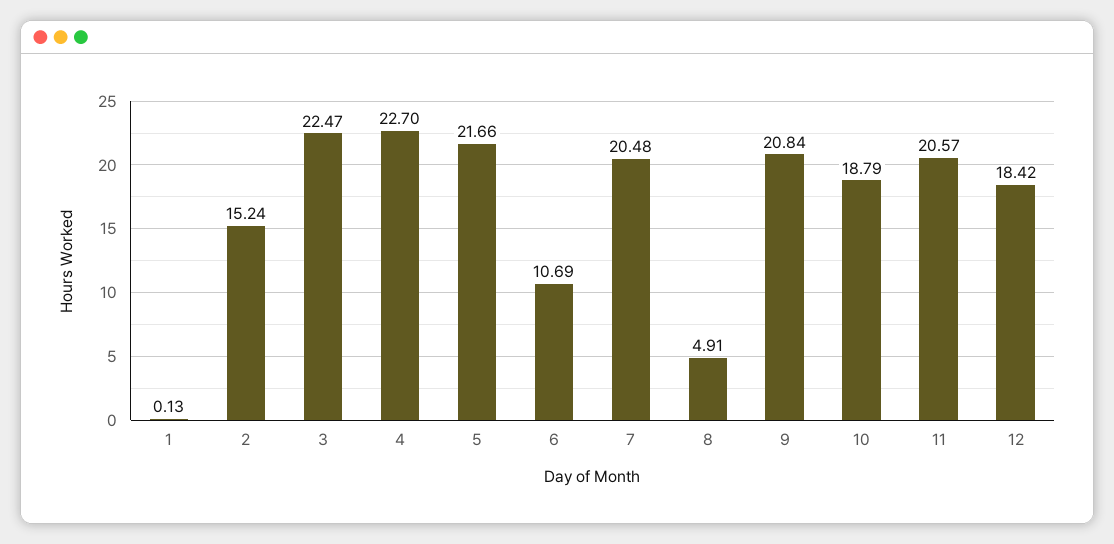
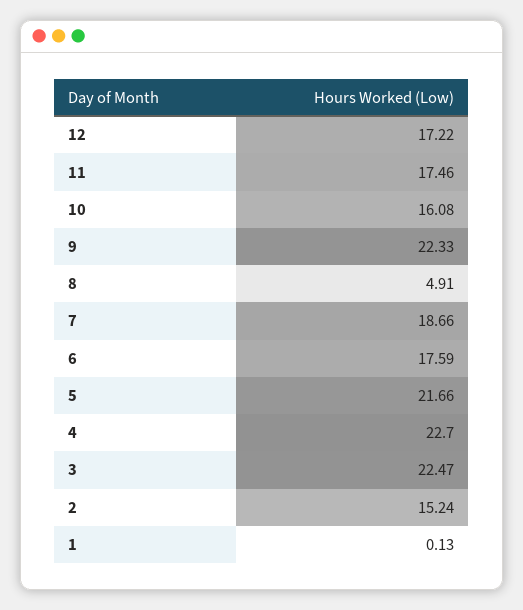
  {
    "1": 0.13,
    "2": 15.24,
    "3": 22.47,
    "4": 22.7,
    "5": 21.66,
-   "6": 10.69,
+   "6": 17.59,
-   "7": 20.48,
+   "7": 18.66,
    "8": 4.91,
-   "9": 20.84,
+   "9": 22.33,
-   "10": 18.79,
+   "10": 16.08,
-   "11": 20.57,
+   "11": 17.46,
-   "12": 18.42
+   "12": 17.22
  }

